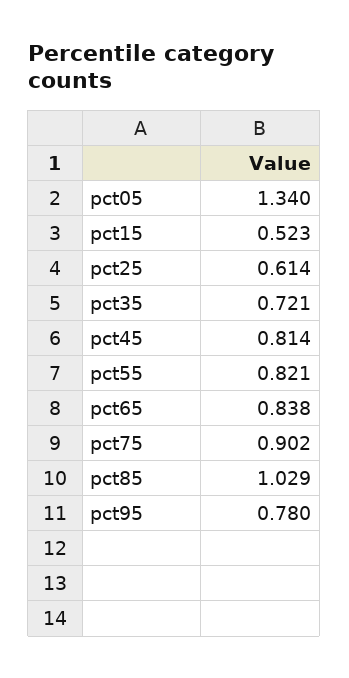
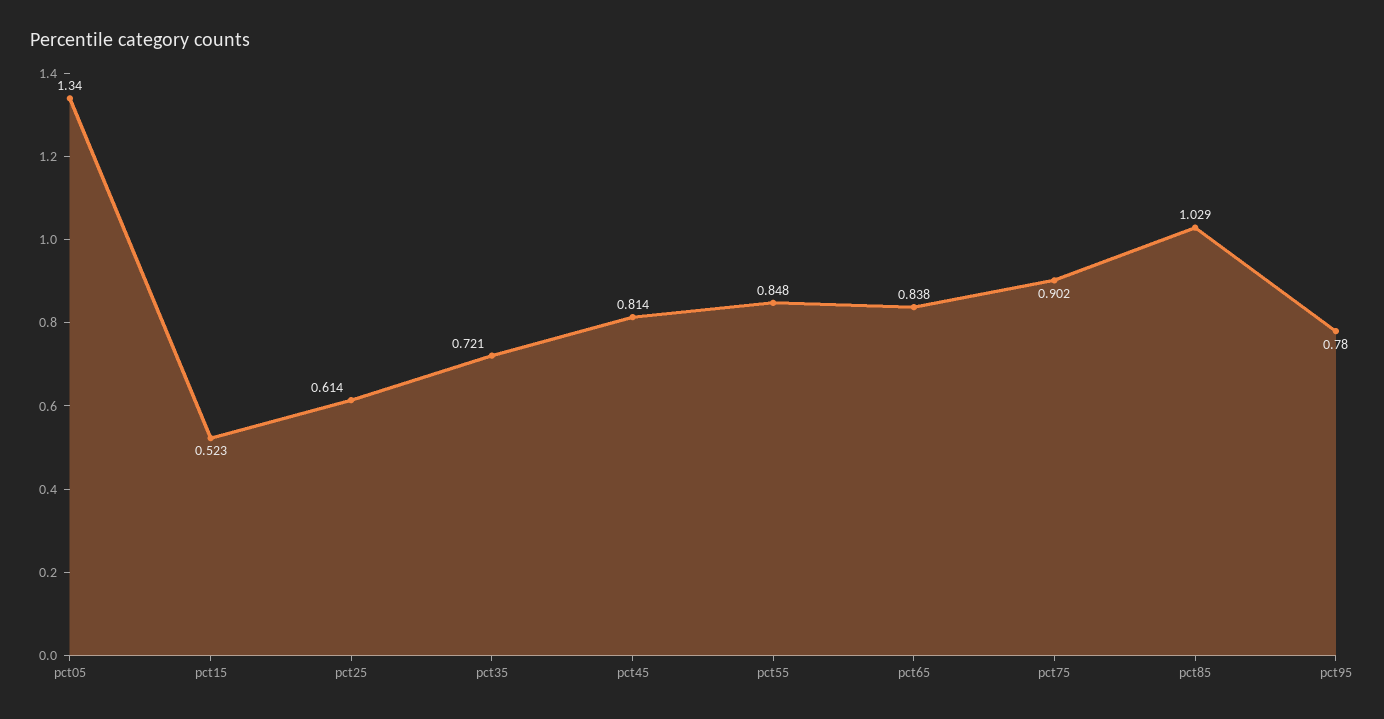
  {
    "pct05": 1.34,
    "pct15": 0.523,
    "pct25": 0.614,
    "pct35": 0.721,
    "pct45": 0.814,
-   "pct55": 0.821,
+   "pct55": 0.848,
    "pct65": 0.838,
    "pct75": 0.902,
    "pct85": 1.029,
    "pct95": 0.78
  }

